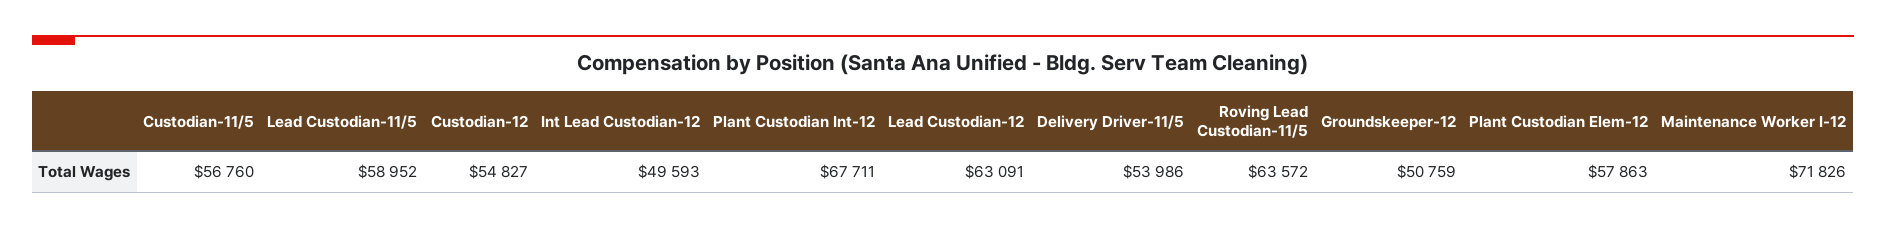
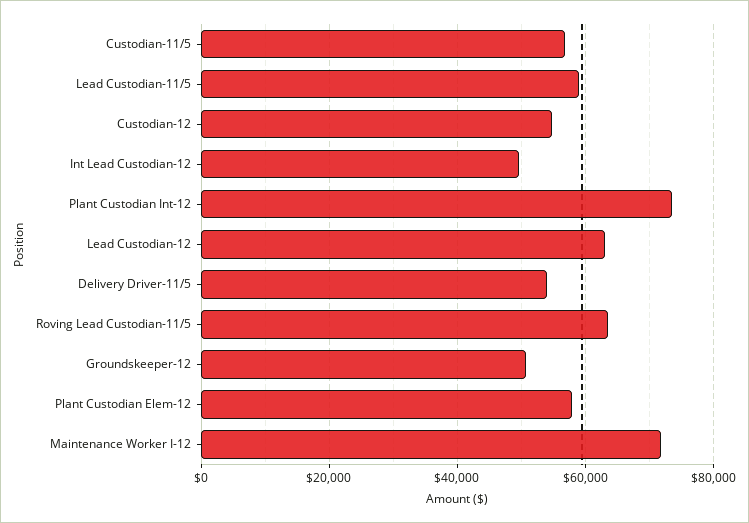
  {
    "Custodian-11/5": 56760,
    "Lead Custodian-11/5": 58952,
    "Custodian-12": 54827,
    "Int Lead Custodian-12": 49593,
-   "Plant Custodian Int-12": 67711,
+   "Plant Custodian Int-12": 74000,
    "Lead Custodian-12": 63091,
    "Delivery Driver-11/5": 53986,
    "Roving Lead Custodian-11/5": 63572,
    "Groundskeeper-12": 50759,
    "Plant Custodian Elem-12": 57863,
    "Maintenance Worker I-12": 71826
  }

